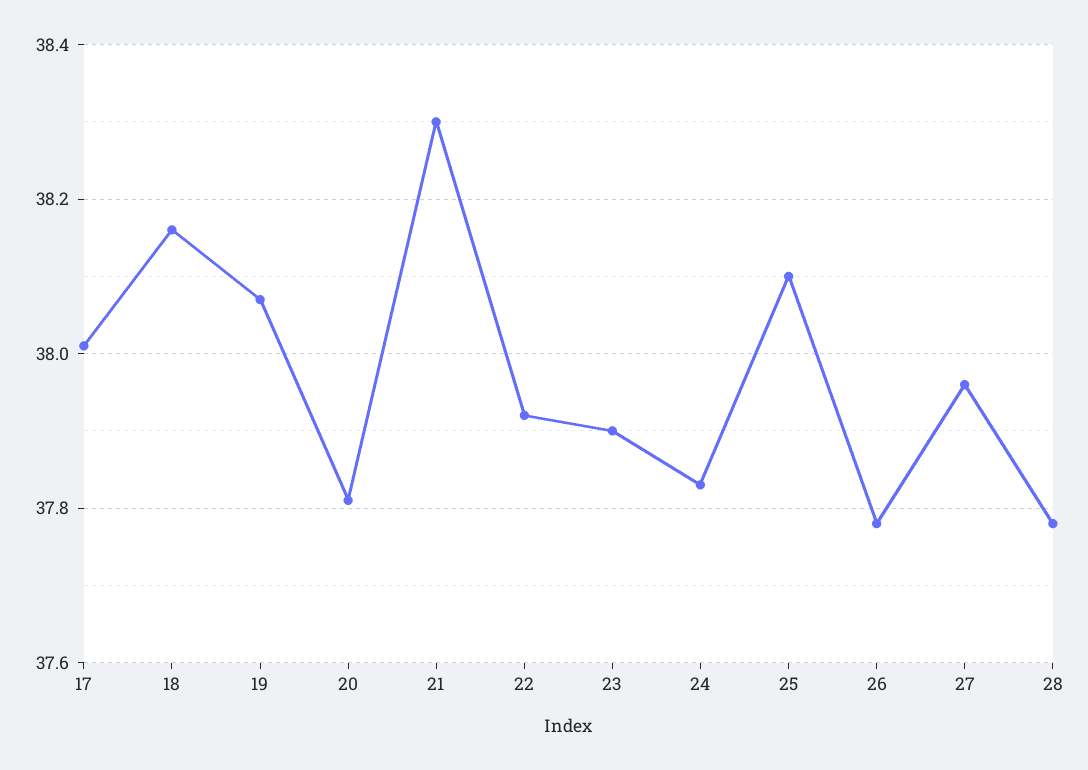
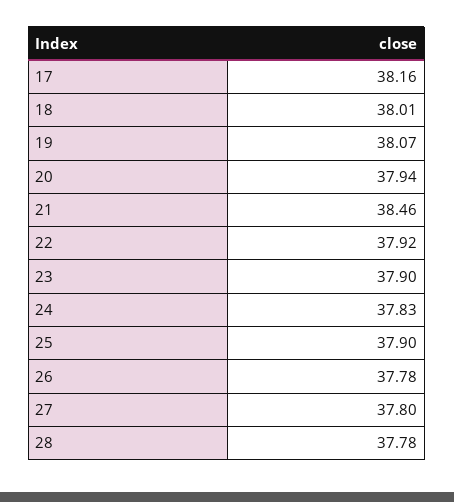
  {
-   "17": 38,
+   "17": 38.16,
-   "18": 38.15,
+   "18": 38.01,
    "19": 38.07,
-   "20": 37.8,
+   "20": 37.94,
-   "21": 38.3,
+   "21": 38.46,
    "22": 37.92,
    "23": 37.9,
    "24": 37.83,
-   "25": 38.1,
+   "25": 37.9,
    "26": 37.78,
-   "27": 37.95,
+   "27": 37.8,
    "28": 37.78
  }

